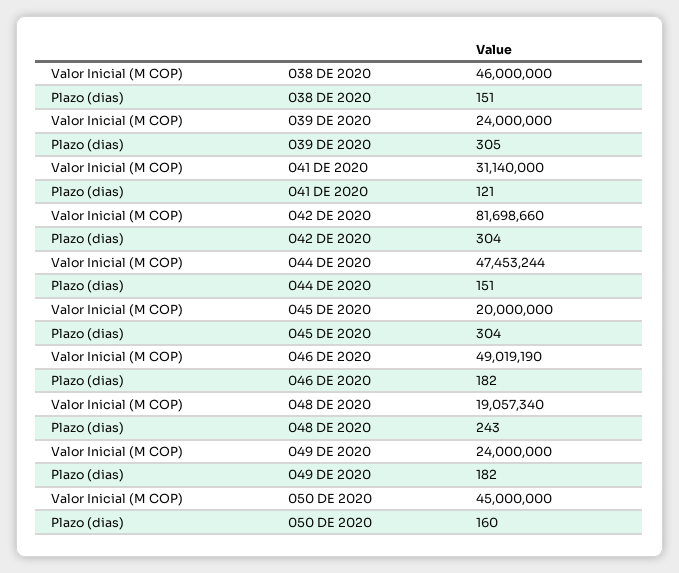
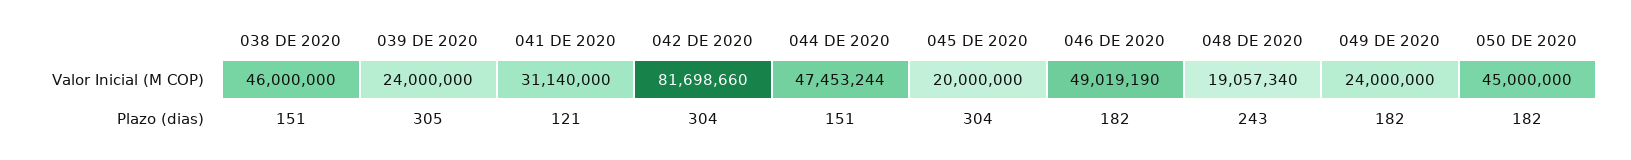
  {
    "Valor Inicial (M COP)": {
      "038 DE 2020": 46000000,
      "039 DE 2020": 24000000,
      "041 DE 2020": 31140000,
      "042 DE 2020": 81698660,
      "044 DE 2020": 47453244,
      "045 DE 2020": 20000000,
      "046 DE 2020": 49019190,
      "048 DE 2020": 19057340,
      "049 DE 2020": 24000000,
      "050 DE 2020": 45000000
    },
    "Plazo (dias)": {
      "038 DE 2020": 151,
      "039 DE 2020": 305,
      "041 DE 2020": 121,
      "042 DE 2020": 304,
      "044 DE 2020": 151,
      "045 DE 2020": 304,
      "046 DE 2020": 182,
      "048 DE 2020": 243,
      "049 DE 2020": 182,
-     "050 DE 2020": 160
+     "050 DE 2020": 182
    }
  }

